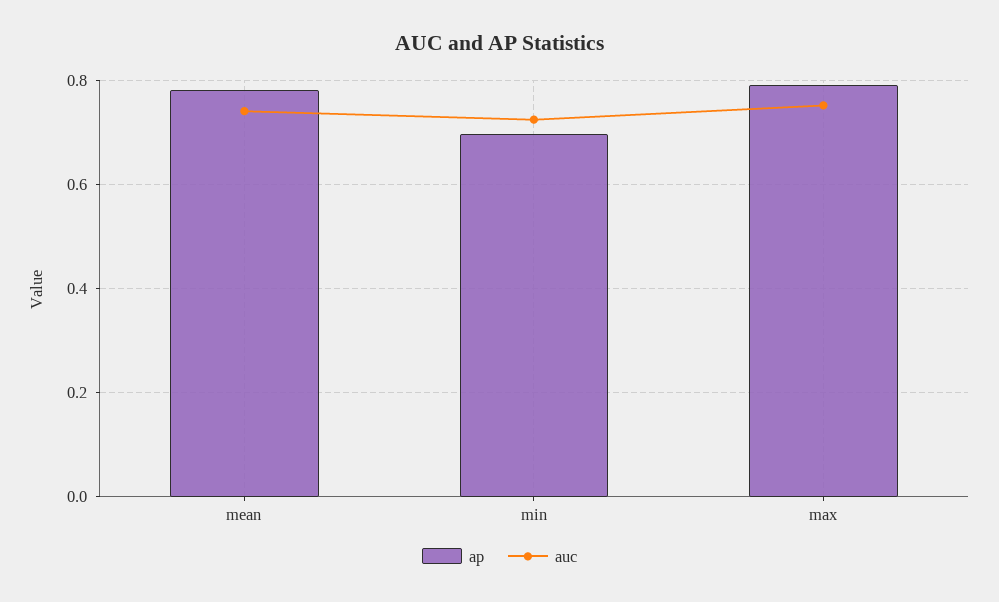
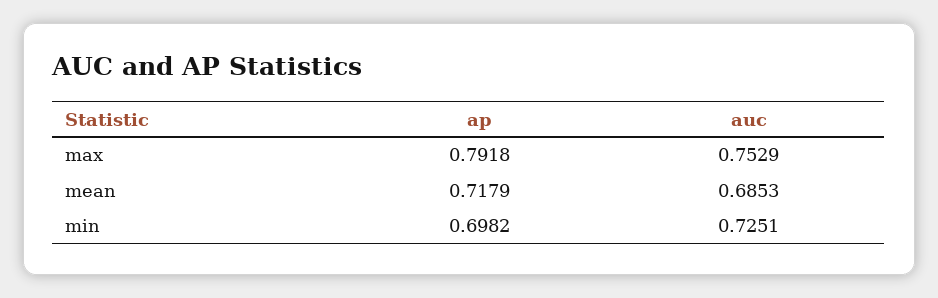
  {
    "ap": {
-     "mean": 0.78,
+     "mean": 0.7179,
      "min": 0.6982,
      "max": 0.7918
    },
    "auc": {
-     "mean": 0.74,
+     "mean": 0.6853,
      "min": 0.7251,
      "max": 0.7529
    }
  }

